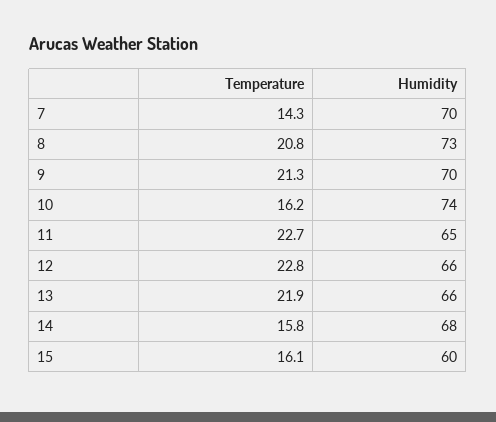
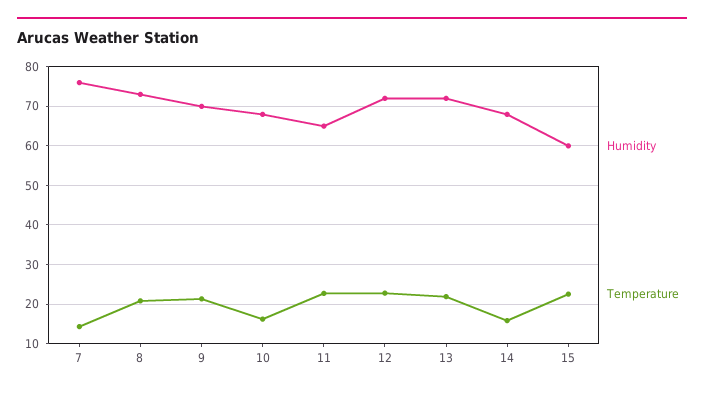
  {
    "Temperature": {
      "7": 14.3,
      "8": 20.8,
      "9": 21.3,
      "10": 16.2,
      "11": 22.7,
      "12": 22.8,
      "13": 21.9,
      "14": 15.8,
-     "15": 16.1
+     "15": 22
    },
    "Humidity": {
-     "7": 70,
+     "7": 76,
      "8": 73,
      "9": 70,
-     "10": 74,
+     "10": 68,
      "11": 65,
-     "12": 66,
+     "12": 72,
-     "13": 66,
+     "13": 72,
      "14": 68,
      "15": 60
    }
  }

